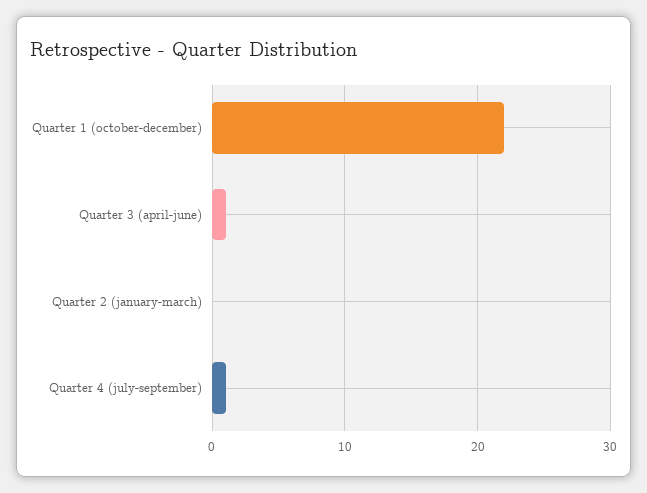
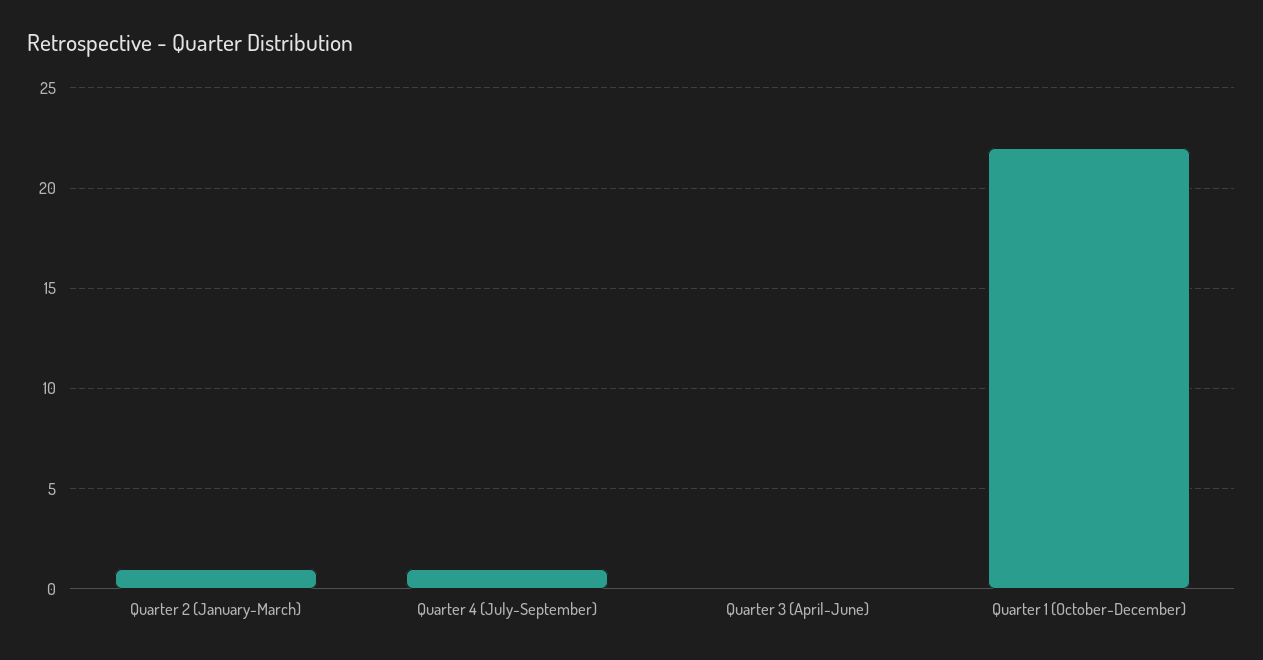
  {
    "Quarter 1 (october-december)": 22,
-   "Quarter 3 (april-june)": 1,
+   "Quarter 3 (april-june)": 0,
-   "Quarter 2 (january-march)": 0,
+   "Quarter 2 (january-march)": 1,
    "Quarter 4 (july-september)": 1
  }

